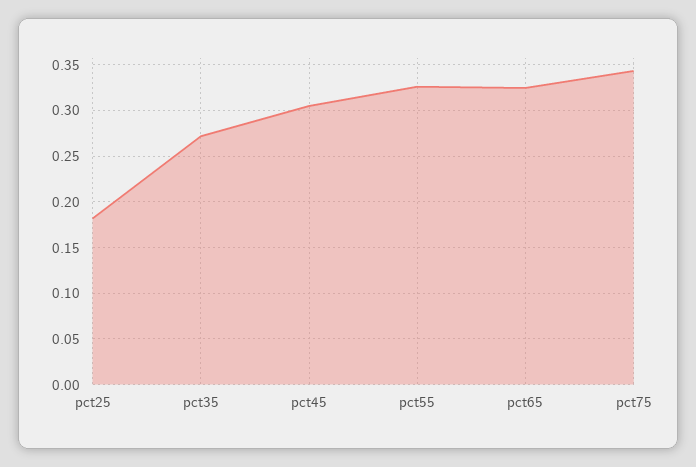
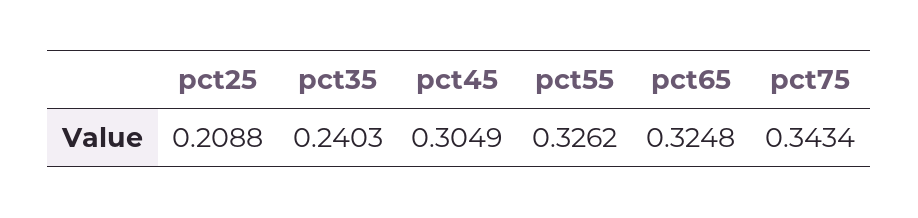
  {
-   "pct25": 0.18,
+   "pct25": 0.2088,
-   "pct35": 0.27,
+   "pct35": 0.2403,
    "pct45": 0.3049,
    "pct55": 0.3262,
    "pct65": 0.3248,
    "pct75": 0.3434
  }

